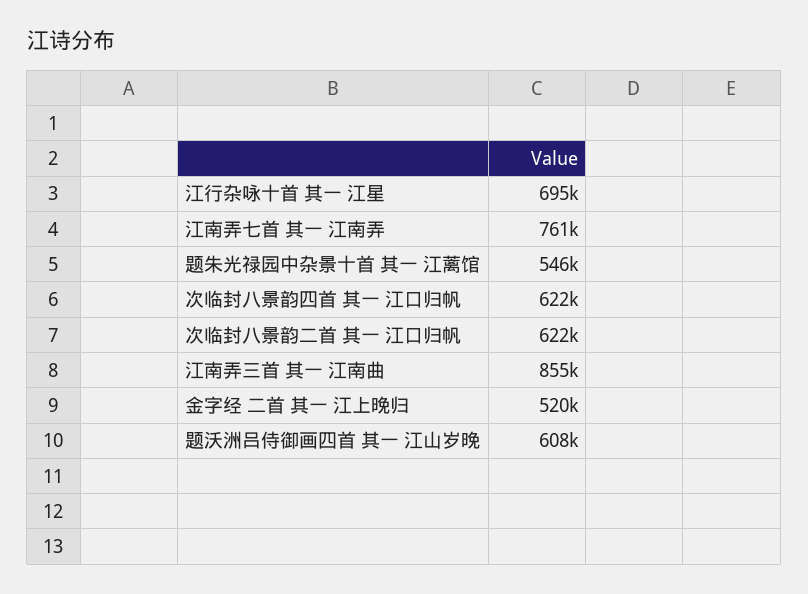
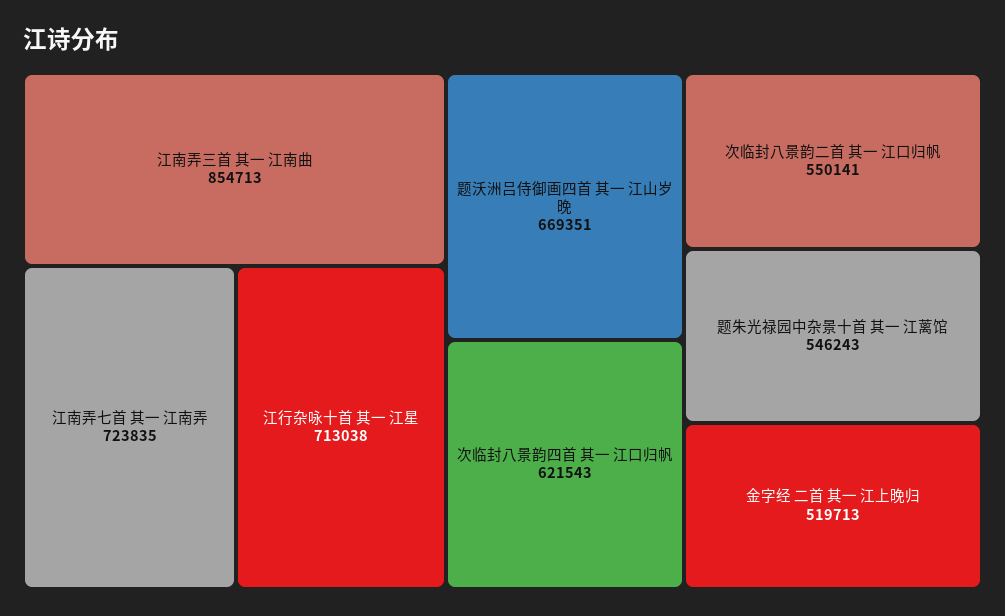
  {
-   "江行杂咏十首 其一 江星": 695000,
+   "江行杂咏十首 其一 江星": 713038,
-   "江南弄七首 其一 江南弄": 761000,
+   "江南弄七首 其一 江南弄": 723835,
    "题朱光禄园中杂景十首 其一 江蓠馆": 546243,
    "次临封八景韵四首 其一 江口归帆": 621543,
-   "次临封八景韵二首 其一 江口归帆": 622000,
+   "次临封八景韵二首 其一 江口归帆": 550141,
    "江南弄三首 其一 江南曲": 854713,
    "金字经 二首 其一 江上晚归": 519713,
-   "题沃洲吕侍御画四首 其一 江山岁晚": 608000
+   "题沃洲吕侍御画四首 其一 江山岁晚": 669351
  }

